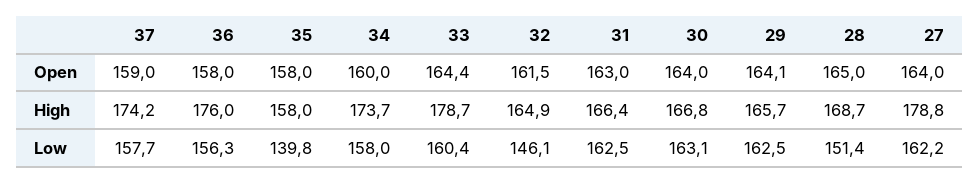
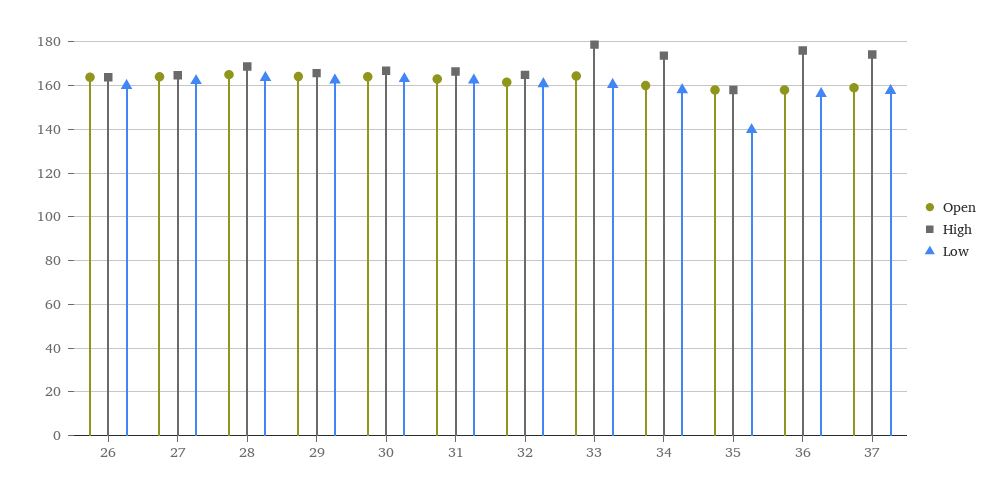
  {
    "Open": {
      "37": 159,
      "36": 158,
      "35": 158,
      "34": 160,
      "33": 164.4,
      "32": 161.5,
      "31": 163,
      "30": 164,
      "29": 164.1,
      "28": 165,
-     "27": 164
+     "27": 164,
+     "26": 165
    },
    "High": {
      "37": 174.2,
      "36": 176,
      "35": 158,
      "34": 173.7,
      "33": 178.7,
      "32": 164.9,
      "31": 166.4,
      "30": 166.8,
      "29": 165.7,
      "28": 168.7,
-     "27": 178.8
+     "27": 165,
+     "26": 165
    },
    "Low": {
      "37": 157.7,
      "36": 156.3,
      "35": 139.8,
      "34": 158,
      "33": 160.4,
-     "32": 146.1,
+     "32": 160,
      "31": 162.5,
      "30": 163.1,
      "29": 162.5,
-     "28": 151.4,
+     "28": 165,
-     "27": 162.2
+     "27": 162.2,
+     "26": 160
    }
  }

